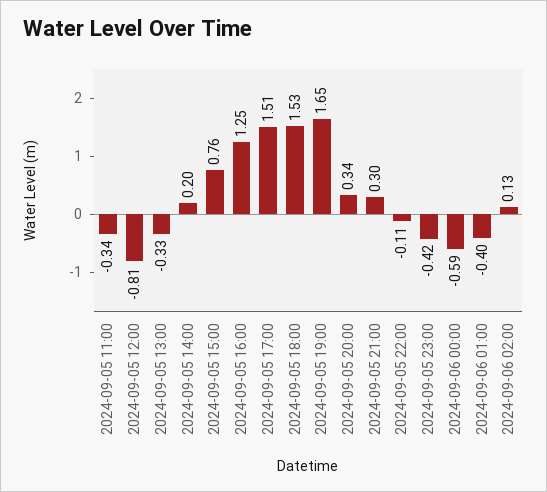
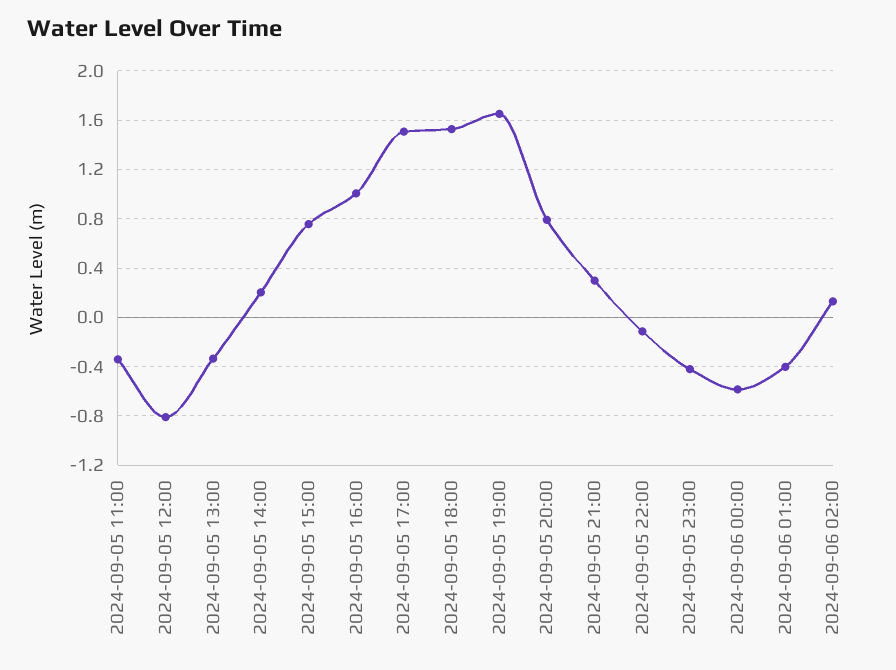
  {
    "2024-09-05 11:00": -0.34,
    "2024-09-05 12:00": -0.81,
    "2024-09-05 13:00": -0.33,
    "2024-09-05 14:00": 0.2,
    "2024-09-05 15:00": 0.76,
-   "2024-09-05 16:00": 1.25,
+   "2024-09-05 16:00": 1,
    "2024-09-05 17:00": 1.51,
    "2024-09-05 18:00": 1.53,
    "2024-09-05 19:00": 1.65,
-   "2024-09-05 20:00": 0.34,
+   "2024-09-05 20:00": 0.8,
    "2024-09-05 21:00": 0.3,
    "2024-09-05 22:00": -0.11,
    "2024-09-05 23:00": -0.42,
    "2024-09-06 00:00": -0.59,
    "2024-09-06 01:00": -0.4,
    "2024-09-06 02:00": 0.13
  }

